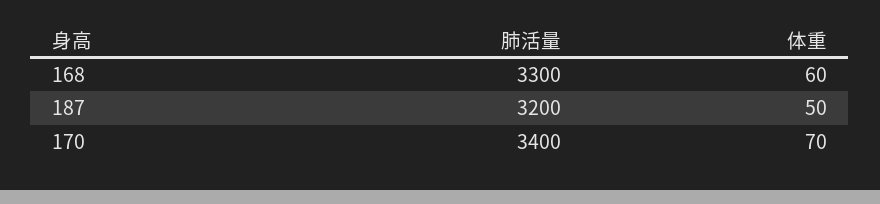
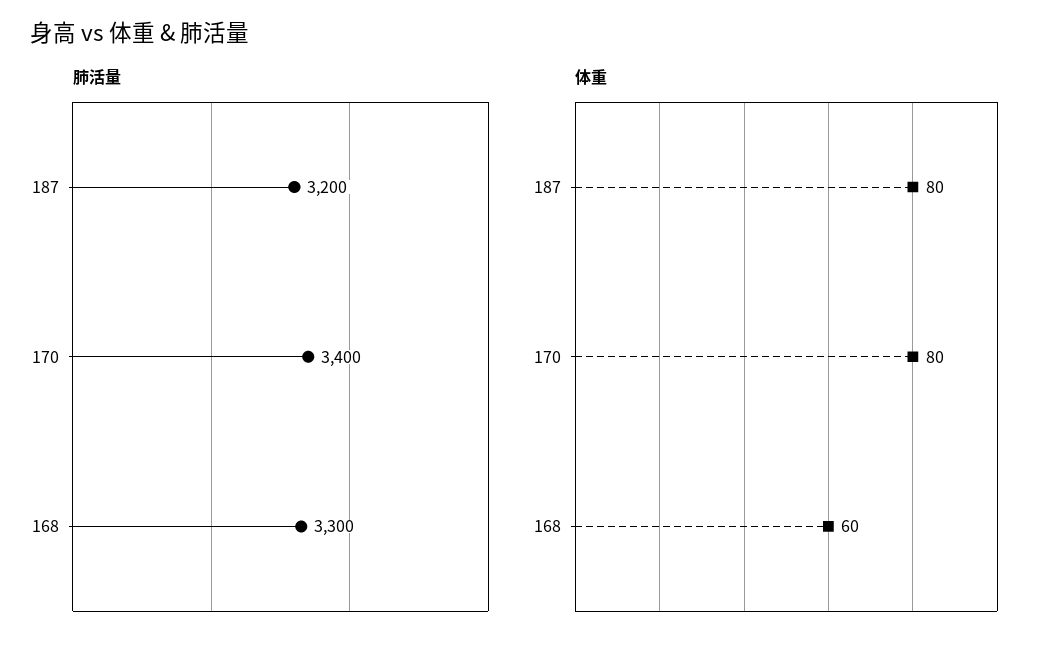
  {
    "肺活量": {
      "168": 3300,
      "187": 3200,
      "170": 3400
    },
    "体重": {
      "168": 60,
-     "187": 50,
+     "187": 80,
-     "170": 70
+     "170": 80
    }
  }

